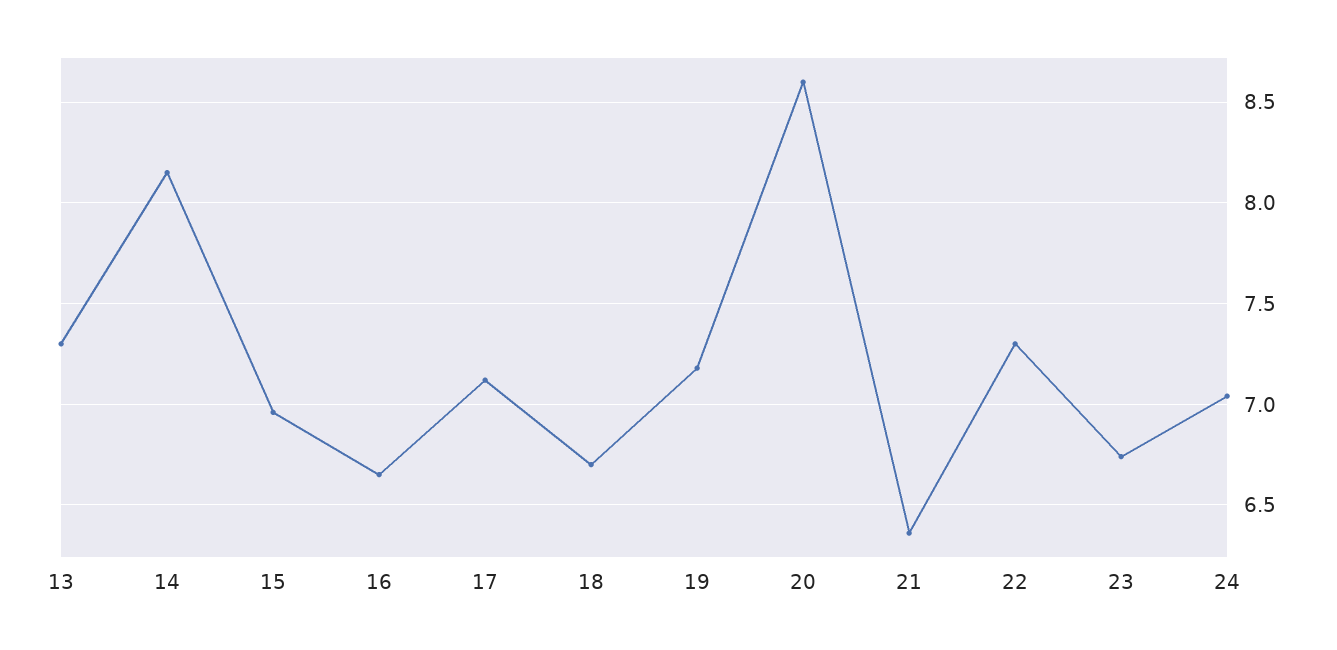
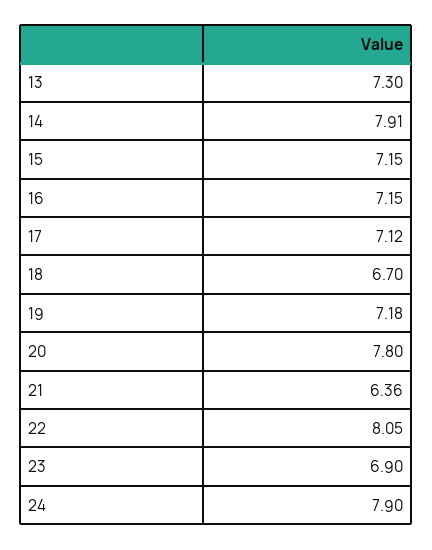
  {
    "13": 7.3,
-   "14": 8.15,
+   "14": 7.91,
-   "15": 6.95,
+   "15": 7.15,
-   "16": 6.65,
+   "16": 7.15,
    "17": 7.12,
    "18": 6.7,
    "19": 7.18,
-   "20": 8.6,
+   "20": 7.8,
    "21": 6.36,
-   "22": 7.3,
+   "22": 8.05,
-   "23": 6.75,
+   "23": 6.9,
-   "24": 7.05
+   "24": 7.9
  }

